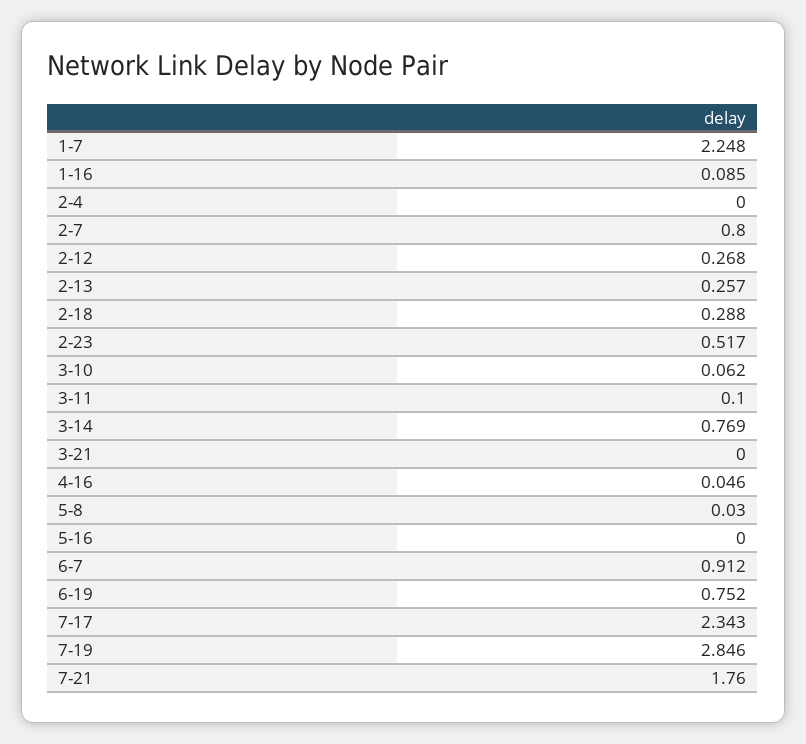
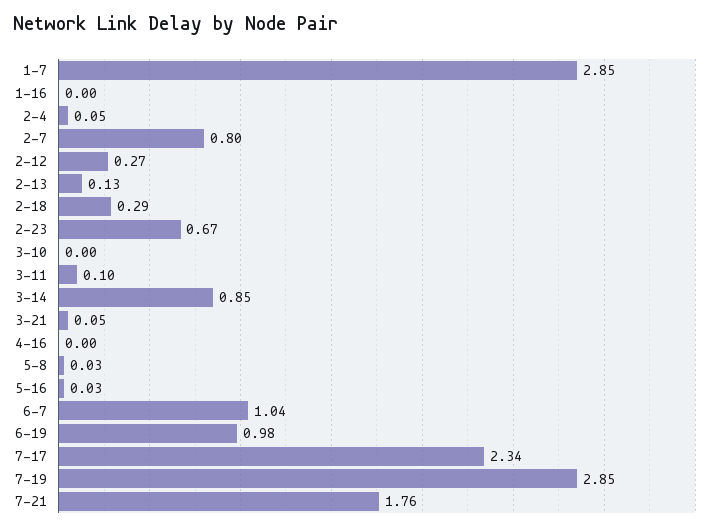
  {
-   "1-7": 2.248,
+   "1-7": 2.85,
-   "1-16": 0.085,
+   "1-16": 0,
-   "2-4": 0,
+   "2-4": 0.05,
    "2-7": 0.8,
    "2-12": 0.268,
-   "2-13": 0.257,
+   "2-13": 0.13,
    "2-18": 0.288,
-   "2-23": 0.517,
+   "2-23": 0.67,
-   "3-10": 0.062,
+   "3-10": 0,
    "3-11": 0.1,
-   "3-14": 0.769,
+   "3-14": 0.85,
-   "3-21": 0,
+   "3-21": 0.05,
-   "4-16": 0.046,
+   "4-16": 0,
    "5-8": 0.03,
-   "5-16": 0,
+   "5-16": 0.03,
-   "6-7": 0.912,
+   "6-7": 1.04,
-   "6-19": 0.752,
+   "6-19": 0.98,
    "7-17": 2.343,
    "7-19": 2.846,
    "7-21": 1.76
  }

